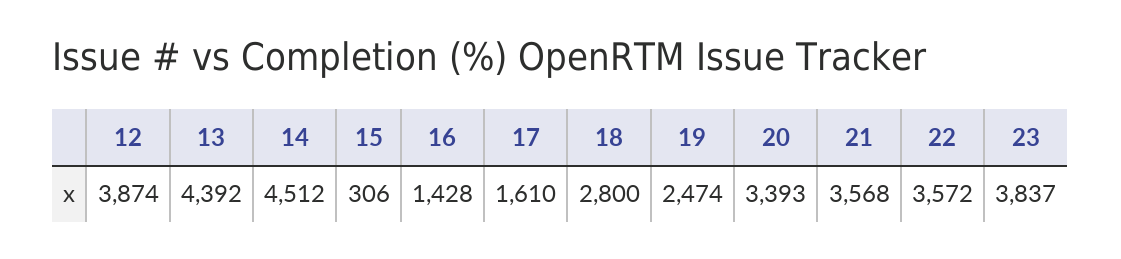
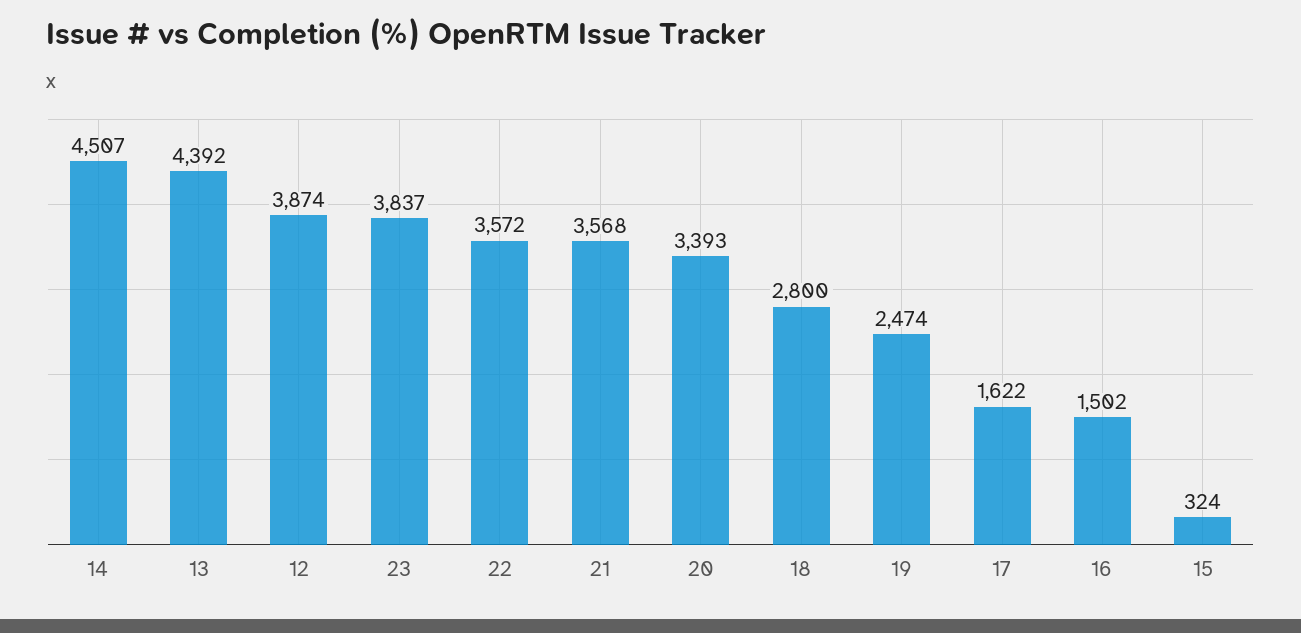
  {
    "12": 3874,
    "13": 4392,
-   "14": 4512,
+   "14": 4507,
-   "15": 306,
+   "15": 324,
-   "16": 1428,
+   "16": 1502,
-   "17": 1610,
+   "17": 1622,
    "18": 2800,
    "19": 2474,
    "20": 3393,
    "21": 3568,
    "22": 3572,
    "23": 3837
  }

